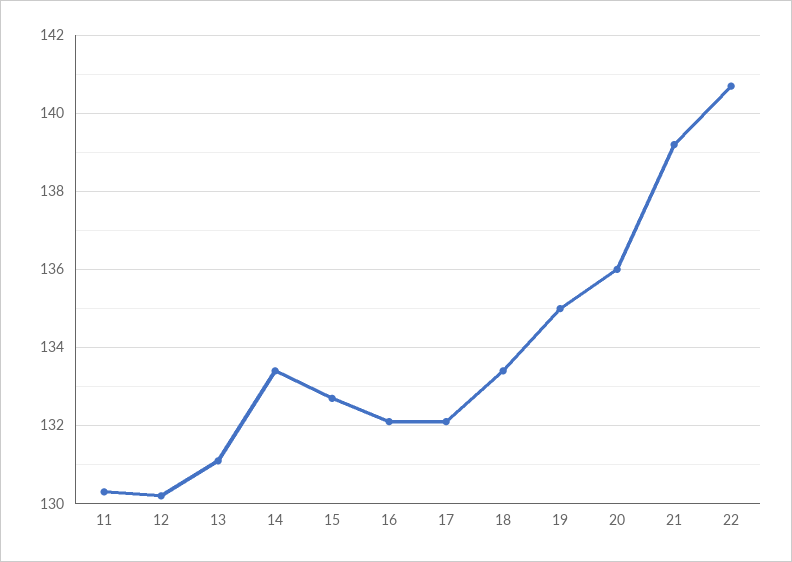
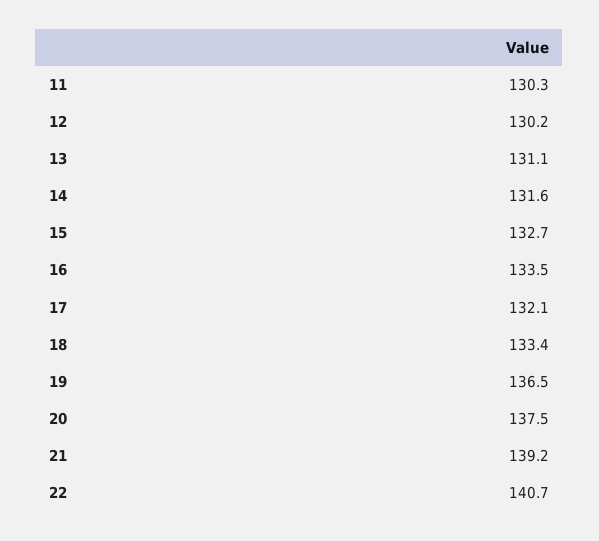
  {
    "11": 130.3,
    "12": 130.2,
    "13": 131.1,
-   "14": 133.5,
+   "14": 131.6,
    "15": 132.7,
-   "16": 132,
+   "16": 133.5,
    "17": 132.1,
    "18": 133.4,
-   "19": 135,
+   "19": 136.5,
-   "20": 136,
+   "20": 137.5,
    "21": 139.2,
    "22": 140.7
  }

